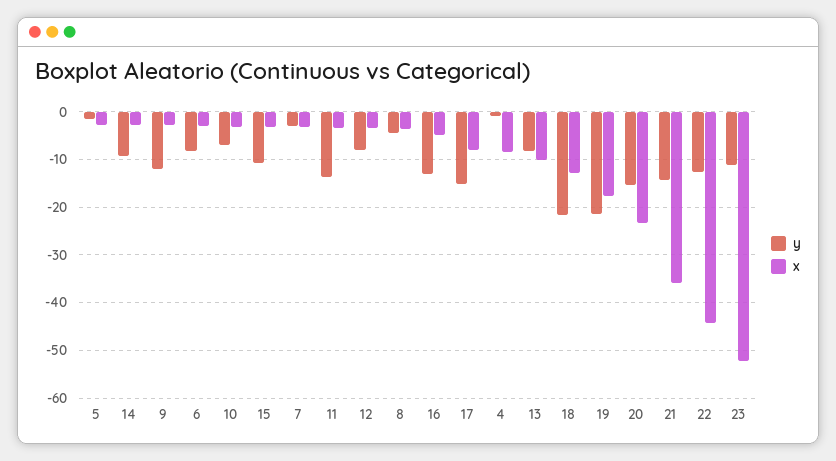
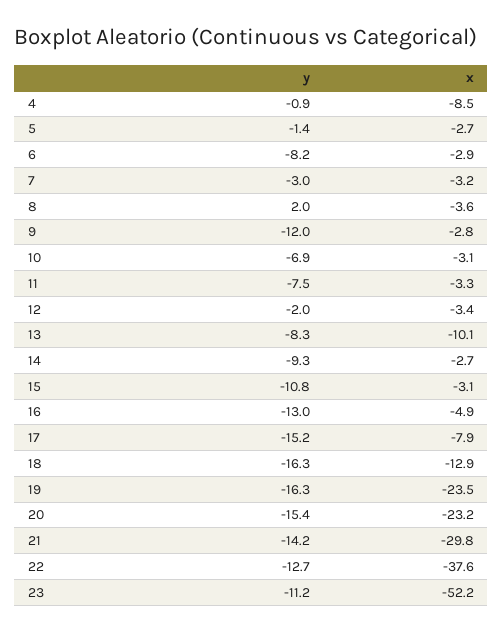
  {
    "y": {
      "5": -1.4,
      "14": -9.3,
      "9": -12,
      "6": -8.2,
      "10": -6.9,
      "15": -10.8,
      "7": -3,
-     "11": -14,
+     "11": -7.5,
-     "12": -8,
+     "12": -2,
-     "8": -4,
+     "8": 2,
      "16": -13,
      "17": -15.2,
      "4": -0.9,
      "13": -8.3,
-     "18": -22,
+     "18": -16.3,
-     "19": -22,
+     "19": -16.3,
      "20": -15.4,
      "21": -14.2,
      "22": -12.7,
      "23": -11.2
    },
    "x": {
      "5": -2.7,
      "14": -2.7,
      "9": -2.8,
      "6": -2.9,
      "10": -3.1,
      "15": -3.1,
      "7": -3.2,
      "11": -3.3,
      "12": -3.4,
      "8": -3.6,
      "16": -4.9,
      "17": -7.9,
      "4": -8.5,
      "13": -10.1,
      "18": -12.9,
-     "19": -18,
+     "19": -23.5,
      "20": -23.2,
-     "21": -36,
+     "21": -29.8,
-     "22": -44,
+     "22": -37.6,
      "23": -52.2
    }
  }

